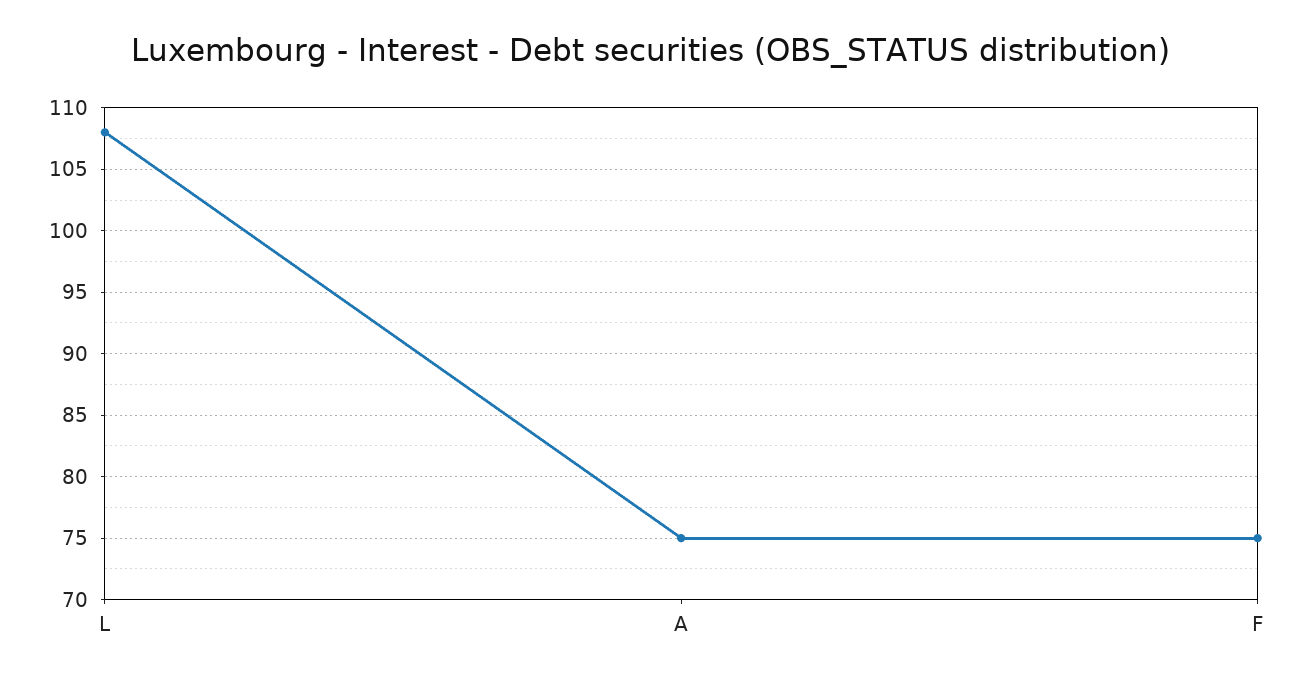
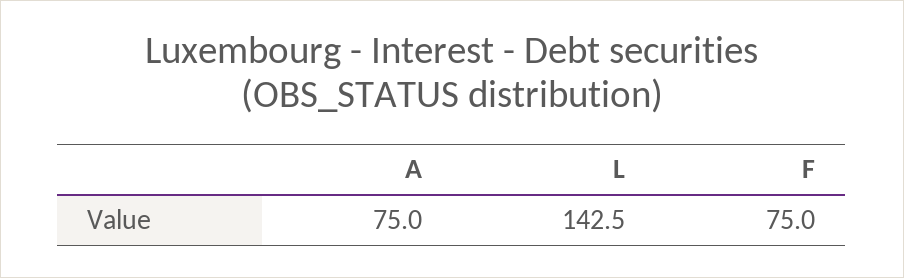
  {
-   "L": 108,
+   "L": 142.5,
    "A": 75,
    "F": 75
  }

